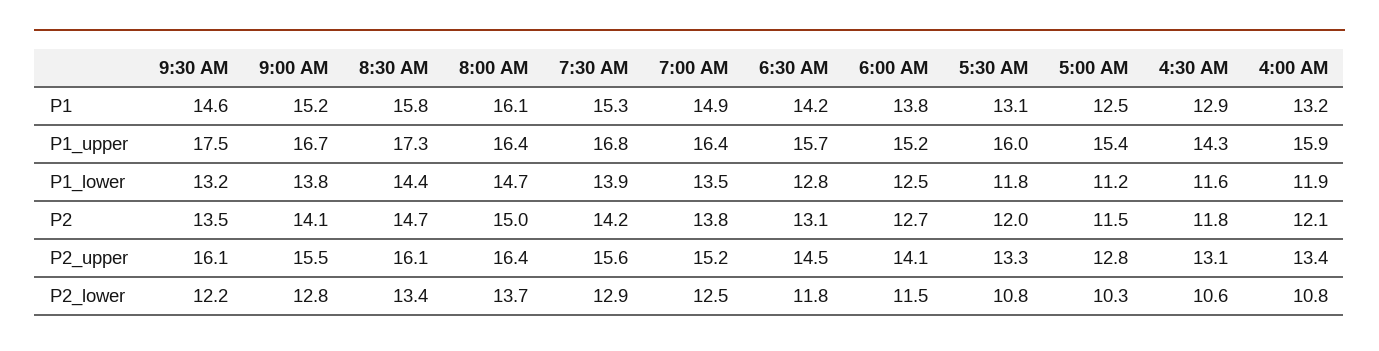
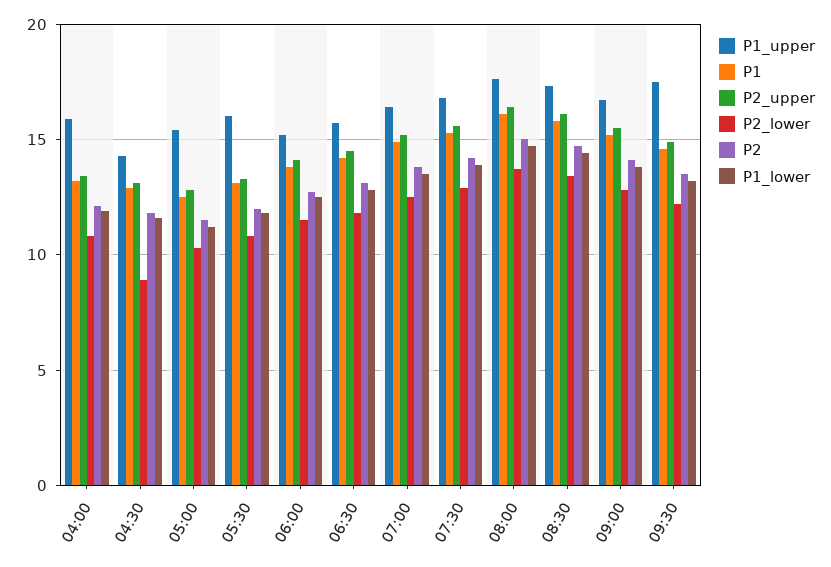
  {
    "P1": {
      "9:30 AM": 14.6,
      "9:00 AM": 15.2,
      "8:30 AM": 15.8,
      "8:00 AM": 16.1,
      "7:30 AM": 15.3,
      "7:00 AM": 14.9,
      "6:30 AM": 14.2,
      "6:00 AM": 13.8,
      "5:30 AM": 13.1,
      "5:00 AM": 12.5,
      "4:30 AM": 12.9,
      "4:00 AM": 13.2
    },
    "P1_upper": {
      "9:30 AM": 17.5,
      "9:00 AM": 16.7,
      "8:30 AM": 17.3,
-     "8:00 AM": 16.4,
+     "8:00 AM": 17.5,
      "7:30 AM": 16.8,
      "7:00 AM": 16.4,
      "6:30 AM": 15.7,
      "6:00 AM": 15.2,
      "5:30 AM": 16,
      "5:00 AM": 15.4,
      "4:30 AM": 14.3,
      "4:00 AM": 15.9
    },
    "P1_lower": {
      "9:30 AM": 13.2,
      "9:00 AM": 13.8,
      "8:30 AM": 14.4,
      "8:00 AM": 14.7,
      "7:30 AM": 13.9,
      "7:00 AM": 13.5,
      "6:30 AM": 12.8,
      "6:00 AM": 12.5,
      "5:30 AM": 11.8,
      "5:00 AM": 11.2,
      "4:30 AM": 11.6,
      "4:00 AM": 11.9
    },
    "P2": {
      "9:30 AM": 13.5,
      "9:00 AM": 14.1,
      "8:30 AM": 14.7,
      "8:00 AM": 15,
      "7:30 AM": 14.2,
      "7:00 AM": 13.8,
      "6:30 AM": 13.1,
      "6:00 AM": 12.7,
      "5:30 AM": 12,
      "5:00 AM": 11.5,
      "4:30 AM": 11.8,
      "4:00 AM": 12.1
    },
    "P2_upper": {
-     "9:30 AM": 16.1,
+     "9:30 AM": 15,
      "9:00 AM": 15.5,
      "8:30 AM": 16.1,
      "8:00 AM": 16.4,
      "7:30 AM": 15.6,
      "7:00 AM": 15.2,
      "6:30 AM": 14.5,
      "6:00 AM": 14.1,
      "5:30 AM": 13.3,
      "5:00 AM": 12.8,
      "4:30 AM": 13.1,
      "4:00 AM": 13.4
    },
    "P2_lower": {
      "9:30 AM": 12.2,
      "9:00 AM": 12.8,
      "8:30 AM": 13.4,
      "8:00 AM": 13.7,
      "7:30 AM": 12.9,
      "7:00 AM": 12.5,
      "6:30 AM": 11.8,
      "6:00 AM": 11.5,
      "5:30 AM": 10.8,
      "5:00 AM": 10.3,
-     "4:30 AM": 10.6,
+     "4:30 AM": 9,
      "4:00 AM": 10.8
    }
  }

